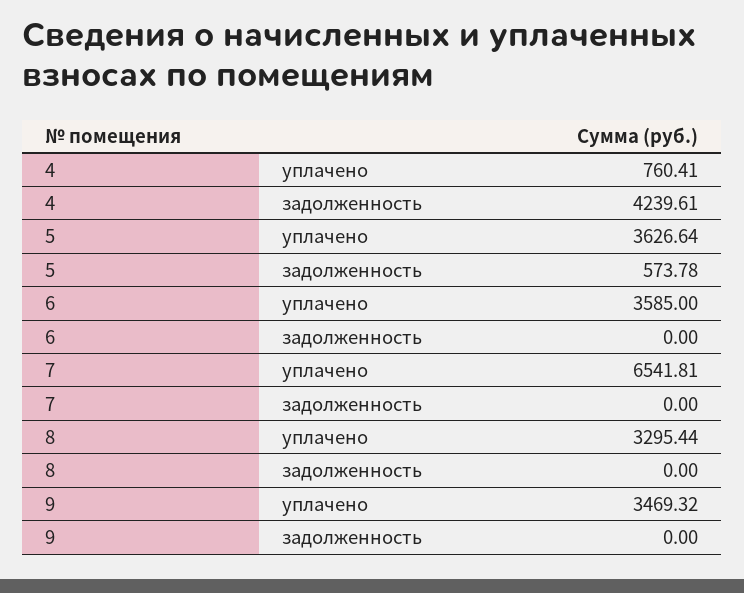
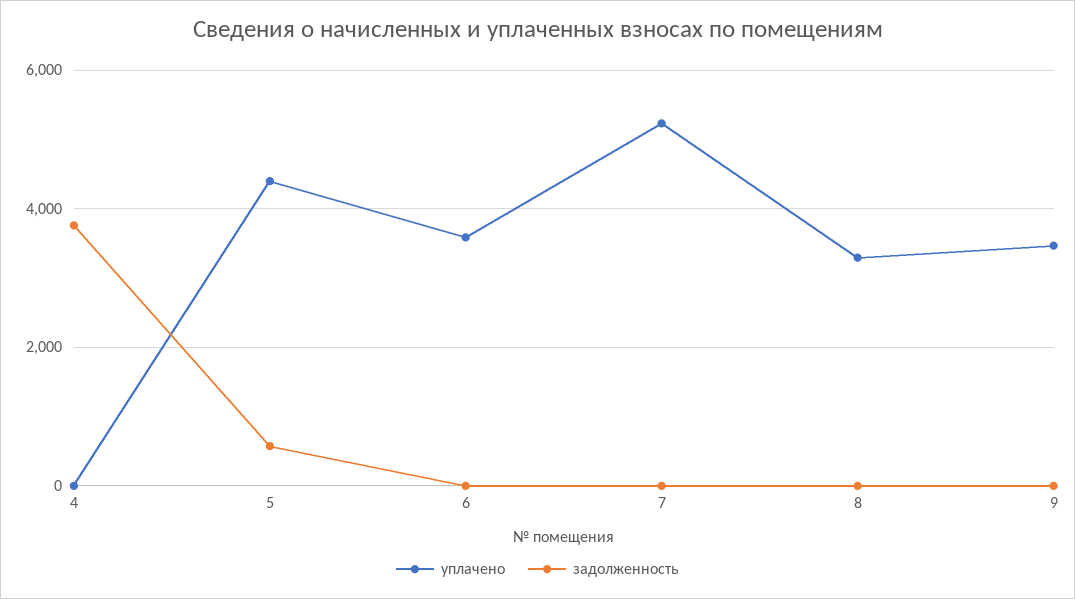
  {
    "уплачено": {
-     "4": 760.41,
+     "4": 0,
-     "5": 3626.64,
+     "5": 4400,
      "6": 3585,
-     "7": 6541.81,
+     "7": 5200,
      "8": 3295.44,
      "9": 3469.32
    },
    "задолженность": {
-     "4": 4239.61,
+     "4": 3800,
      "5": 573.78,
      "6": 0,
      "7": 0,
      "8": 0,
      "9": 0
    }
  }

